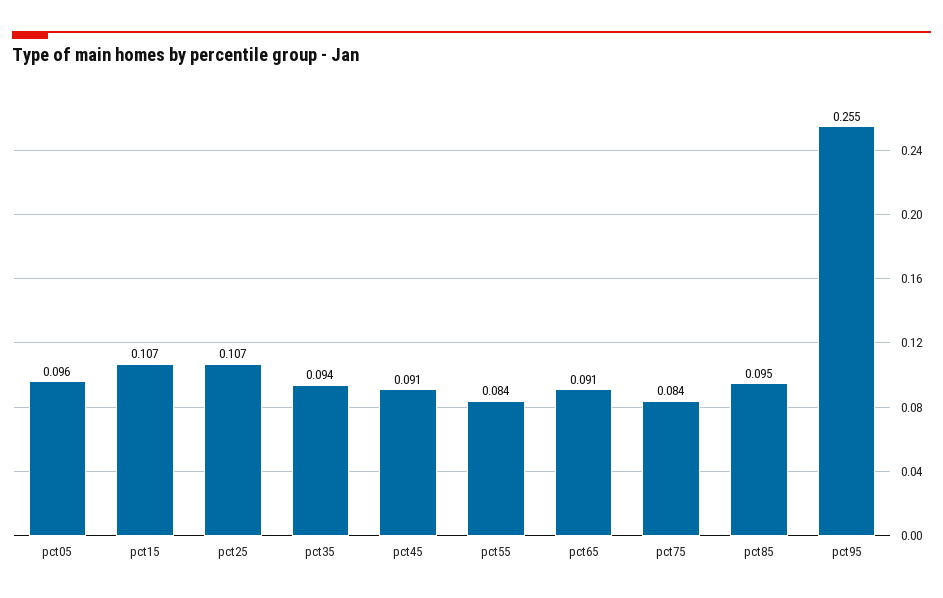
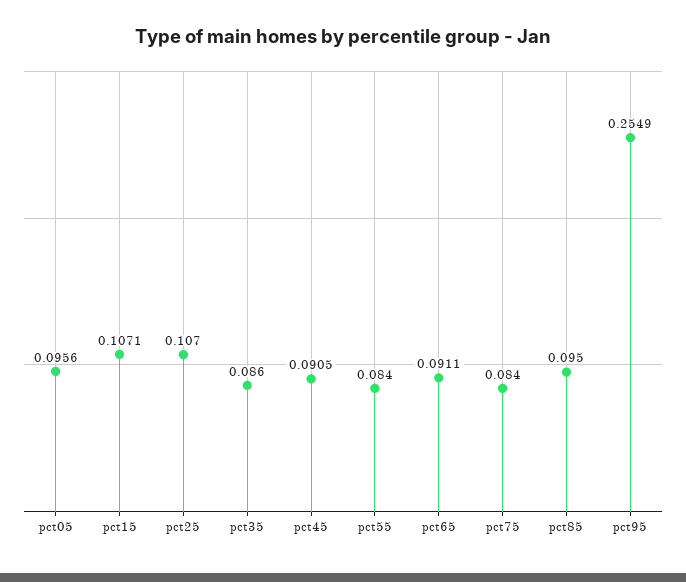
  {
    "pct05": 0.0956,
    "pct15": 0.1071,
    "pct25": 0.107,
-   "pct35": 0.094,
+   "pct35": 0.086,
    "pct45": 0.0905,
    "pct55": 0.084,
    "pct65": 0.0911,
    "pct75": 0.084,
    "pct85": 0.095,
    "pct95": 0.2549
  }

